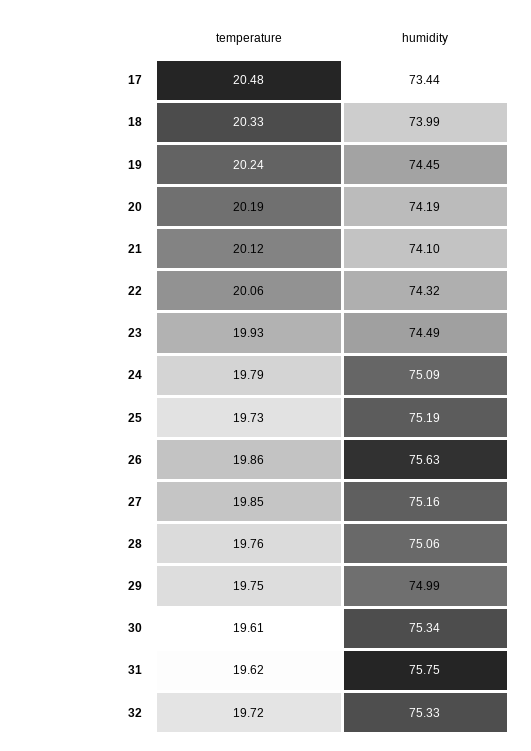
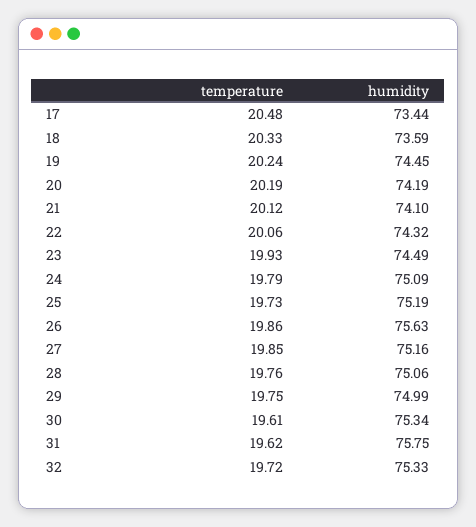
  {
    "temperature": {
      "17": 20.48,
      "18": 20.33,
      "19": 20.24,
      "20": 20.19,
      "21": 20.12,
      "22": 20.06,
      "23": 19.93,
      "24": 19.79,
      "25": 19.73,
      "26": 19.86,
      "27": 19.85,
      "28": 19.76,
      "29": 19.75,
      "30": 19.61,
      "31": 19.62,
      "32": 19.72
    },
    "humidity": {
      "17": 73.44,
-     "18": 73.99,
+     "18": 73.59,
      "19": 74.45,
      "20": 74.19,
      "21": 74.1,
      "22": 74.32,
      "23": 74.49,
      "24": 75.09,
      "25": 75.19,
      "26": 75.63,
      "27": 75.16,
      "28": 75.06,
      "29": 74.99,
      "30": 75.34,
      "31": 75.75,
      "32": 75.33
    }
  }

